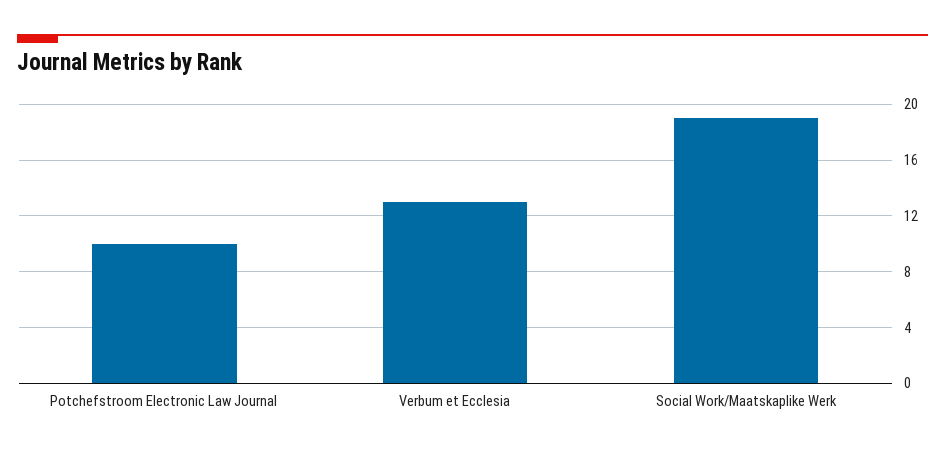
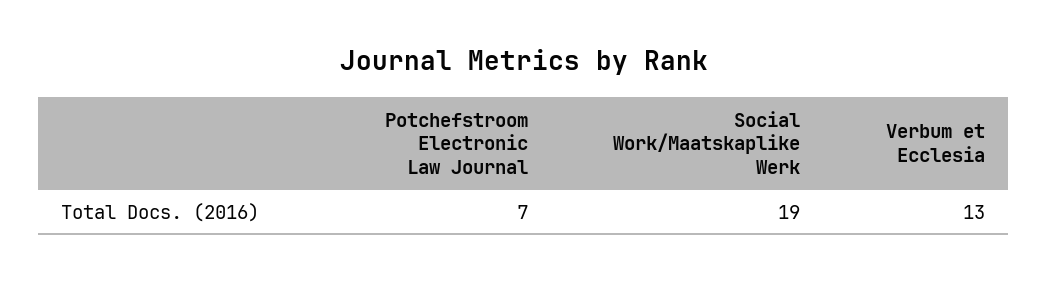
  {
-   "Potchefstroom Electronic Law Journal": 10,
+   "Potchefstroom Electronic Law Journal": 7,
    "Verbum et Ecclesia": 13,
    "Social Work/Maatskaplike Werk": 19
  }

